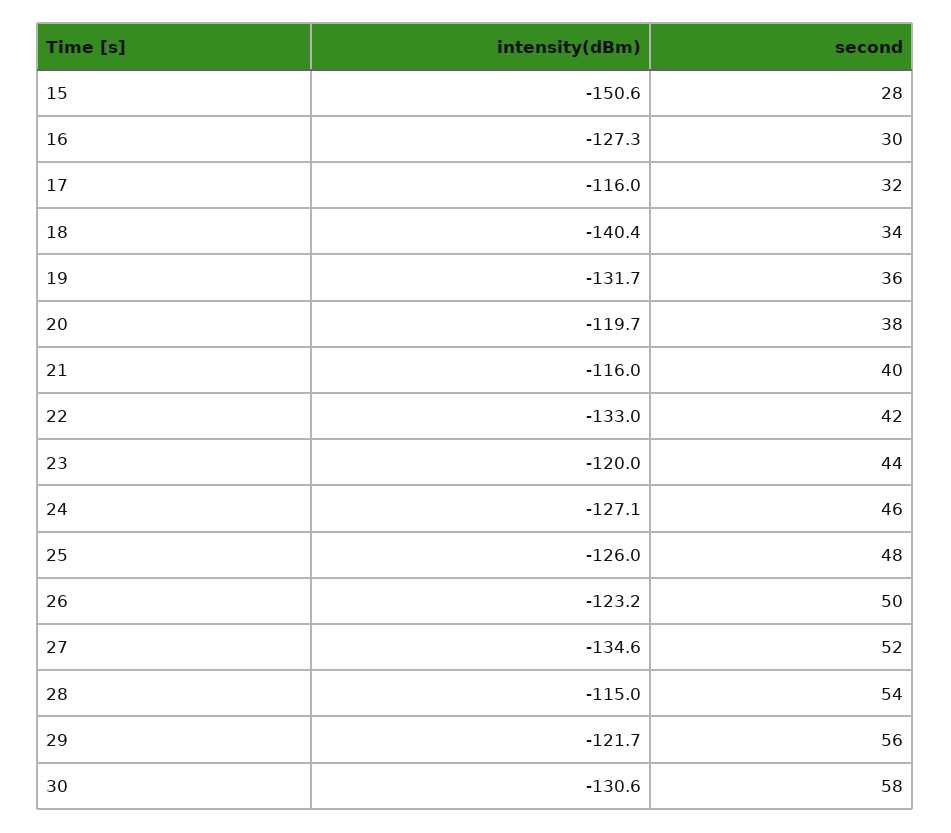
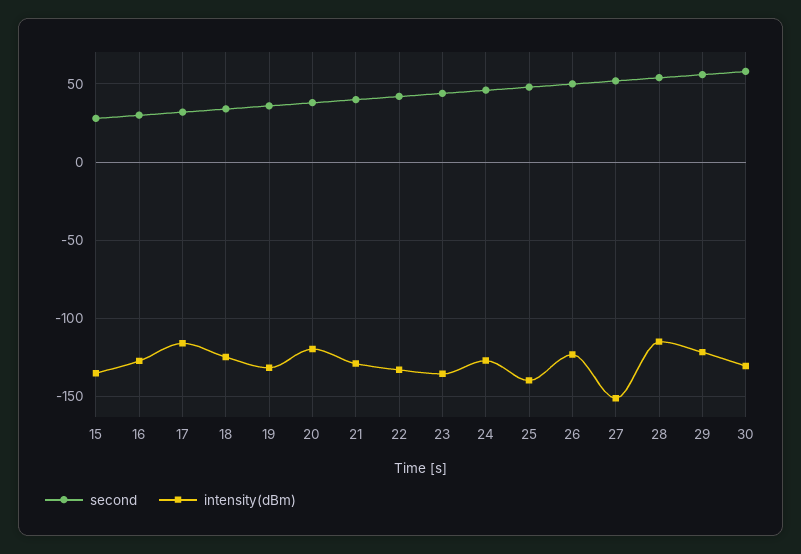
  {
    "intensity(dBm)": {
-     "15": -150.6,
+     "15": -135,
      "16": -127.3,
      "17": -116,
-     "18": -140.4,
+     "18": -125,
      "19": -131.7,
      "20": -119.7,
-     "21": -116,
+     "21": -130,
      "22": -133,
-     "23": -120,
+     "23": -135,
      "24": -127.1,
-     "25": -126,
+     "25": -140,
      "26": -123.2,
-     "27": -134.6,
+     "27": -150,
      "28": -115,
      "29": -121.7,
      "30": -130.6
    },
    "second": {
      "15": 28,
      "16": 30,
      "17": 32,
      "18": 34,
      "19": 36,
      "20": 38,
      "21": 40,
      "22": 42,
      "23": 44,
      "24": 46,
      "25": 48,
      "26": 50,
      "27": 52,
      "28": 54,
      "29": 56,
      "30": 58
    }
  }

